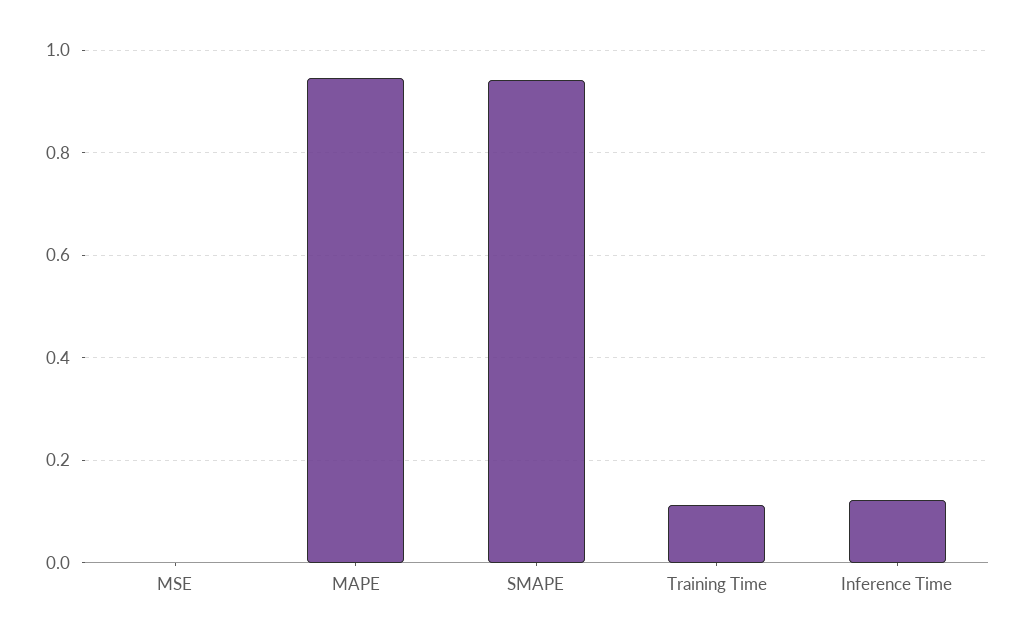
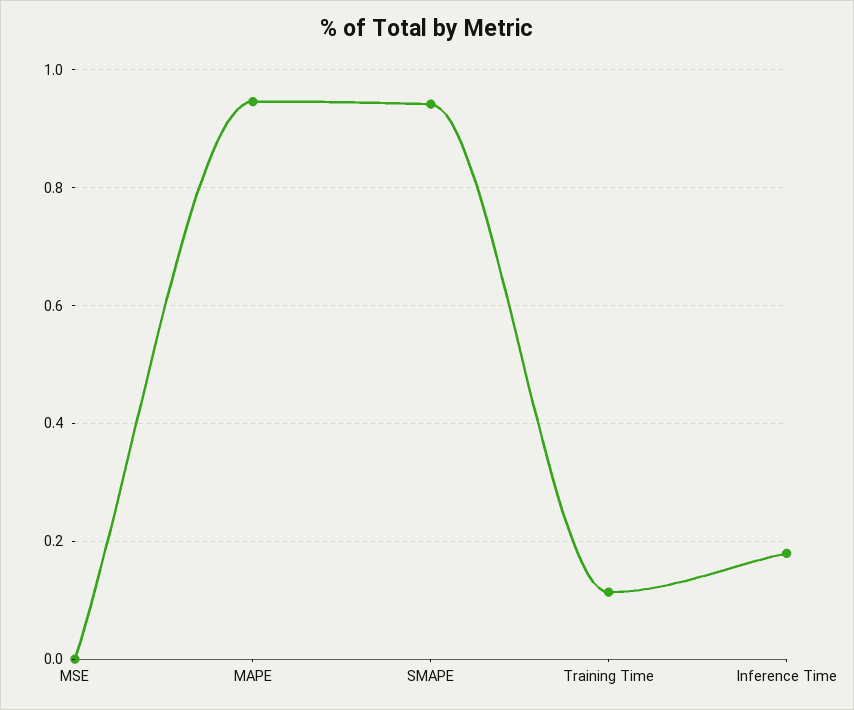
  {
    "MSE": 0,
    "MAPE": 0.94,
    "SMAPE": 0.94,
    "Training Time": 0.12,
-   "Inference Time": 0.12
+   "Inference Time": 0.18
  }

